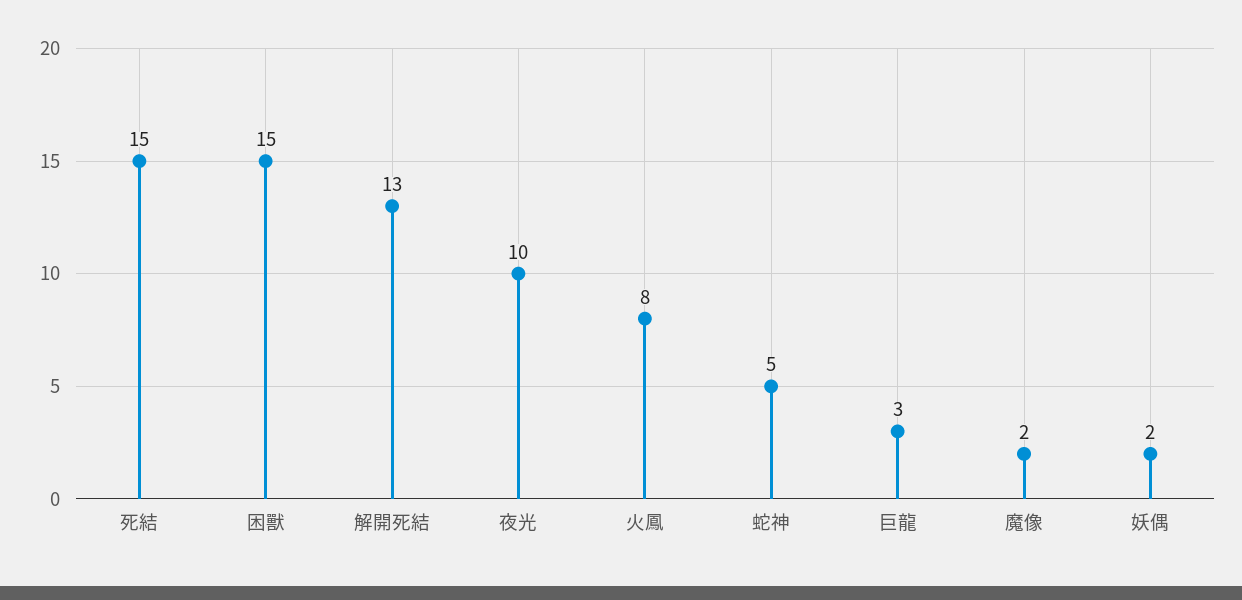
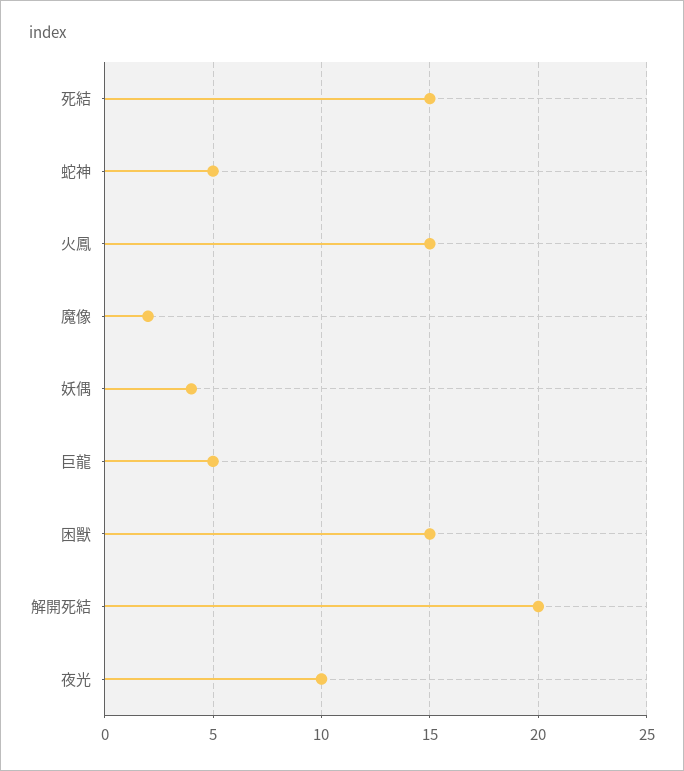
  {
    "死結": 15,
    "困獸": 15,
-   "解開死結": 13,
+   "解開死結": 20,
    "夜光": 10,
-   "火鳳": 8,
+   "火鳳": 15,
    "蛇神": 5,
-   "巨龍": 3,
+   "巨龍": 5,
    "魔像": 2,
-   "妖偶": 2
+   "妖偶": 4
  }

